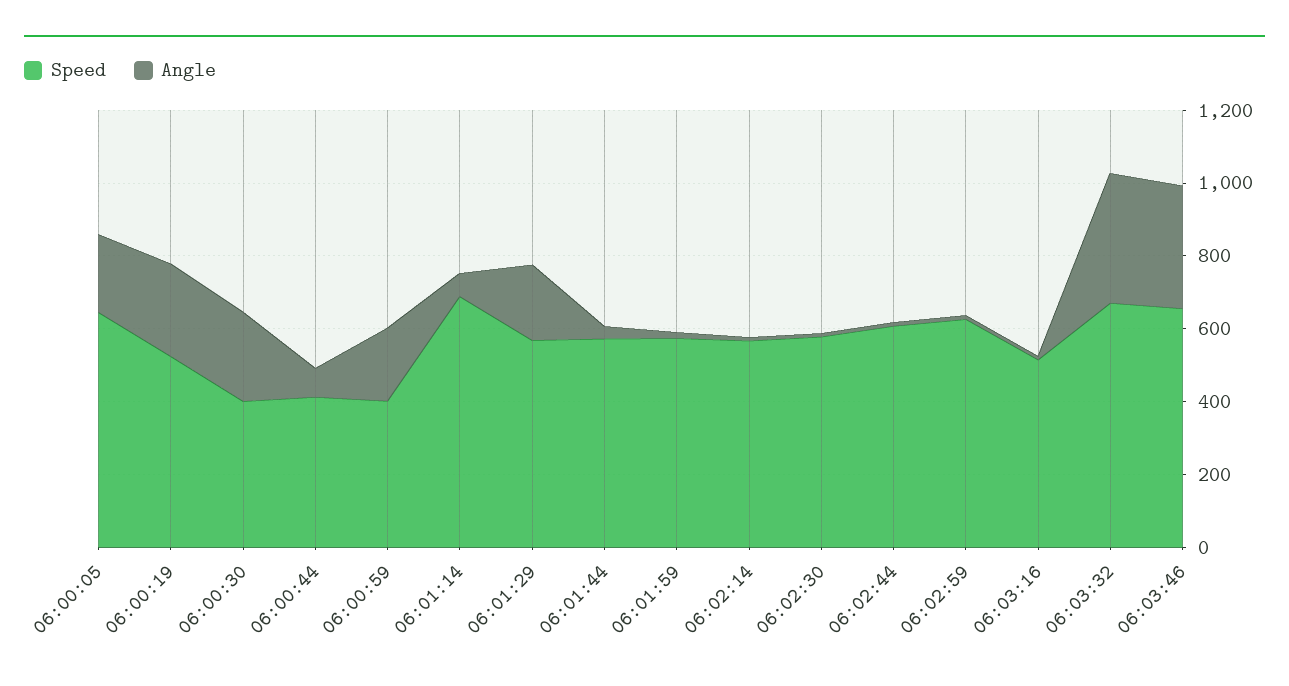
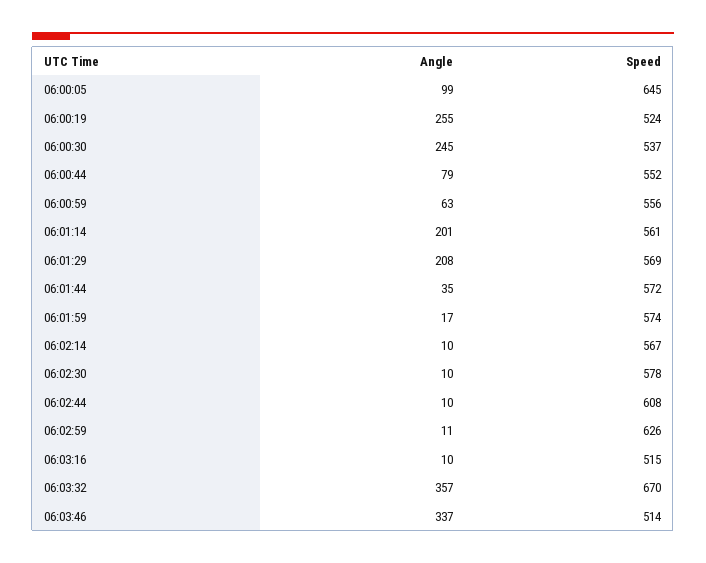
  {
    "Speed": {
      "06:00:05": 645,
      "06:00:19": 524,
-     "06:00:30": 400,
+     "06:00:30": 537,
-     "06:00:44": 400,
+     "06:00:44": 552,
-     "06:00:59": 400,
+     "06:00:59": 556,
-     "06:01:14": 700,
+     "06:01:14": 561,
      "06:01:29": 569,
      "06:01:44": 572,
      "06:01:59": 574,
      "06:02:14": 567,
      "06:02:30": 578,
      "06:02:44": 608,
      "06:02:59": 626,
      "06:03:16": 515,
      "06:03:32": 670,
-     "06:03:46": 650
+     "06:03:46": 514
    },
    "Angle": {
-     "06:00:05": 200,
+     "06:00:05": 99,
      "06:00:19": 255,
      "06:00:30": 245,
      "06:00:44": 79,
-     "06:00:59": 200,
+     "06:00:59": 63,
-     "06:01:14": 50,
+     "06:01:14": 201,
      "06:01:29": 208,
      "06:01:44": 35,
      "06:01:59": 17,
      "06:02:14": 10,
      "06:02:30": 10,
      "06:02:44": 10,
      "06:02:59": 11,
      "06:03:16": 10,
      "06:03:32": 357,
      "06:03:46": 337
    }
  }

